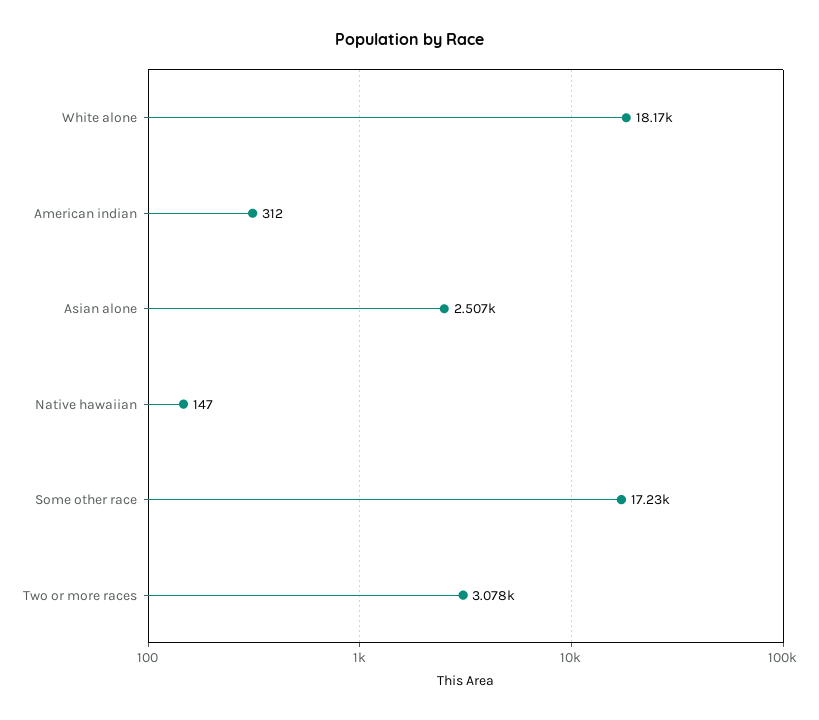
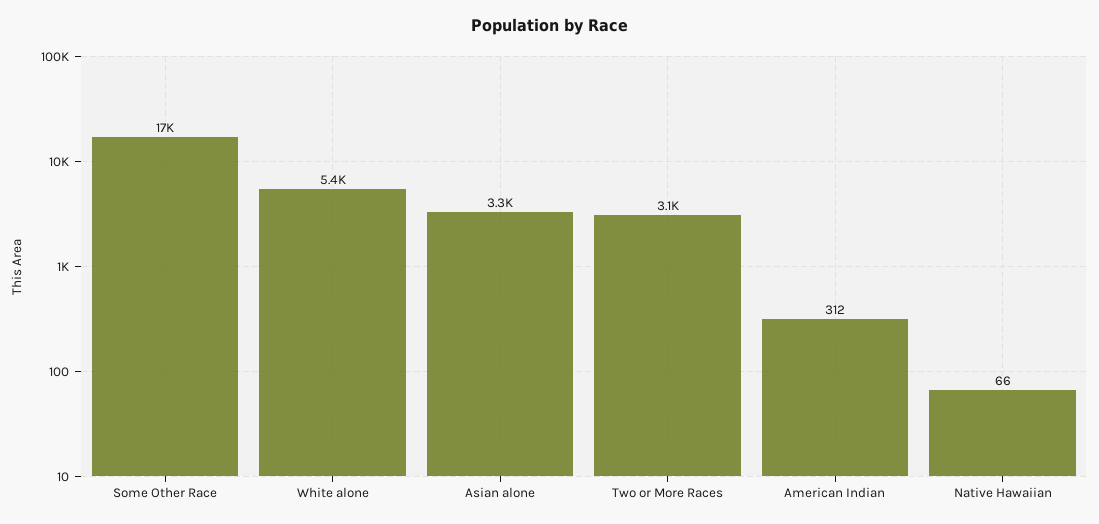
  {
-   "White alone": 18170,
+   "White alone": 5400,
    "American indian": 312,
-   "Asian alone": 2507,
+   "Asian alone": 3300,
-   "Native hawaiian": 147,
+   "Native hawaiian": 66,
    "Some other race": 17230,
    "Two or more races": 3078
  }

